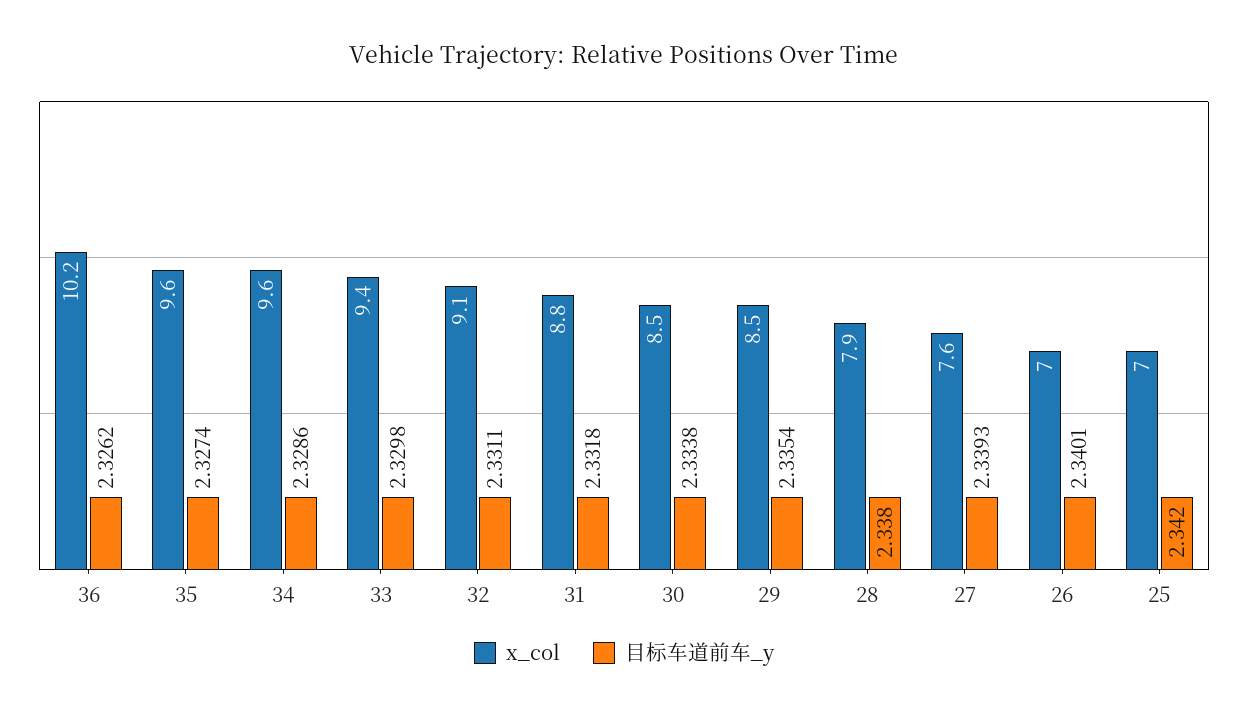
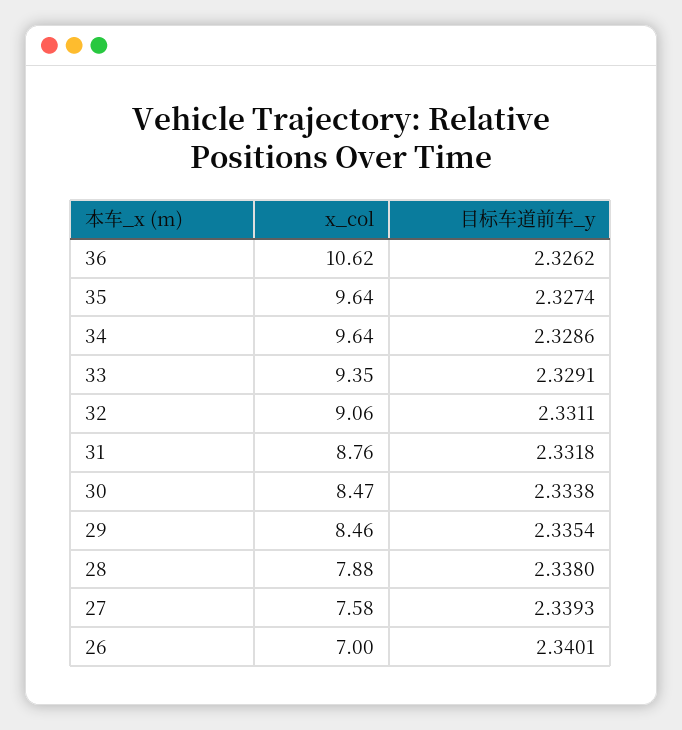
  {
    "x_col": {
-     "36": 10.2,
+     "36": 10.62,
      "35": 9.64,
      "34": 9.64,
      "33": 9.35,
      "32": 9.06,
      "31": 8.76,
      "30": 8.47,
      "29": 8.46,
      "28": 7.88,
      "27": 7.58,
-     "26": 7,
+     "26": 7
-     "25": 7
    },
    "目标车道前车_y": {
      "36": 2.3262,
      "35": 2.3274,
      "34": 2.3286,
-     "33": 2.3298,
+     "33": 2.3291,
      "32": 2.3311,
      "31": 2.3318,
      "30": 2.3338,
      "29": 2.3354,
      "28": 2.338,
      "27": 2.3393,
-     "26": 2.3401,
+     "26": 2.3401
-     "25": 2.342
    }
  }

